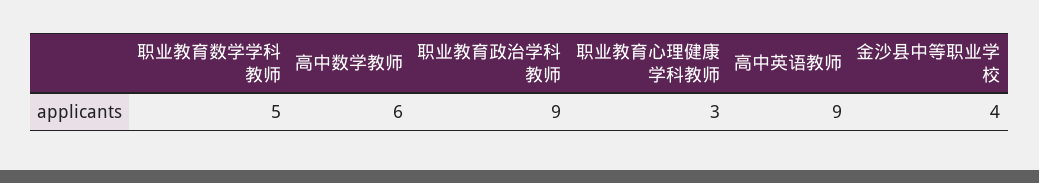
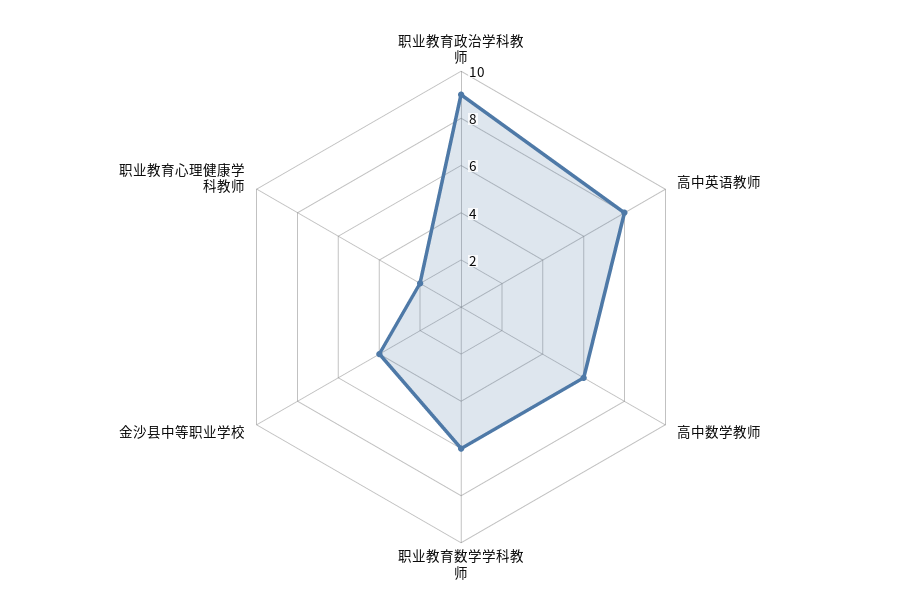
  {
-   "职业教育数学学科教师": 5,
+   "职业教育数学学科教师": 6,
    "高中数学教师": 6,
    "职业教育政治学科教师": 9,
-   "职业教育心理健康学科教师": 3,
+   "职业教育心理健康学科教师": 2,
-   "高中英语教师": 9,
+   "高中英语教师": 8,
    "金沙县中等职业学校": 4
  }

